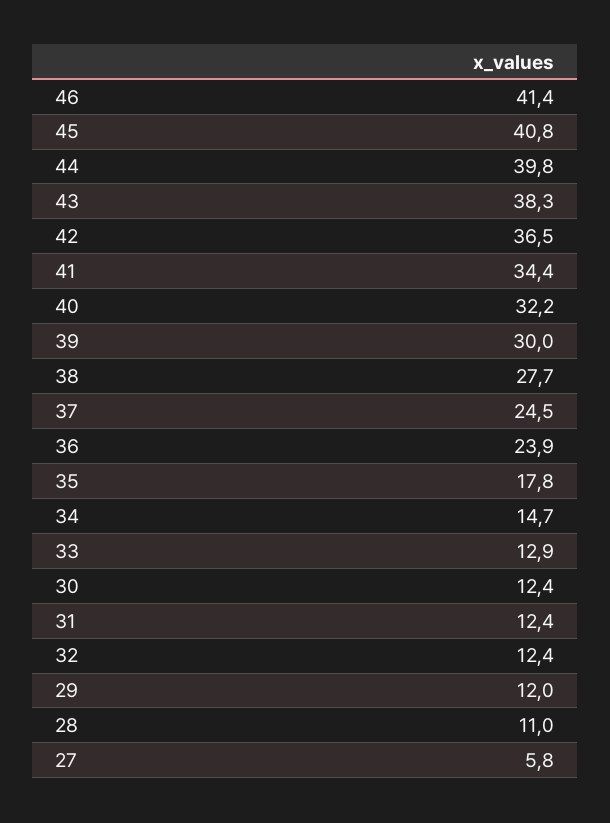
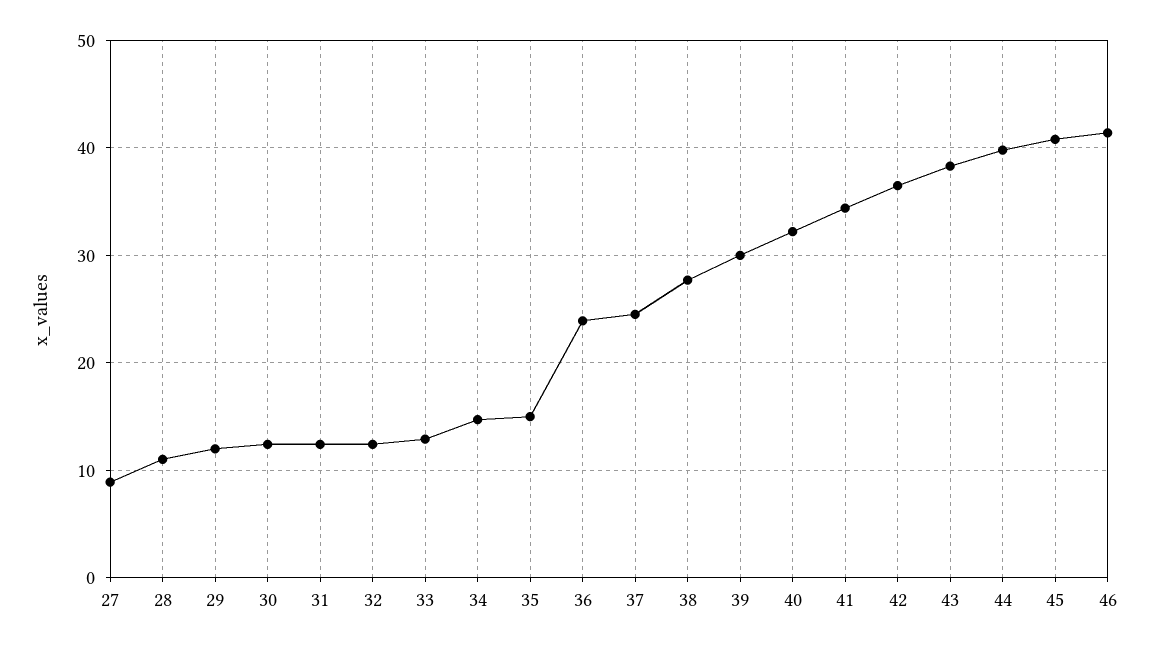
  {
    "46": 41.4,
    "45": 40.8,
    "44": 39.8,
    "43": 38.3,
    "42": 36.5,
    "41": 34.4,
    "40": 32.2,
    "39": 30,
    "38": 27.7,
    "37": 24.5,
    "36": 23.9,
-   "35": 17.8,
+   "35": 15,
    "34": 14.7,
    "33": 12.9,
    "30": 12.4,
    "31": 12.4,
    "32": 12.4,
    "29": 12,
    "28": 11,
-   "27": 5.8
+   "27": 9
  }

